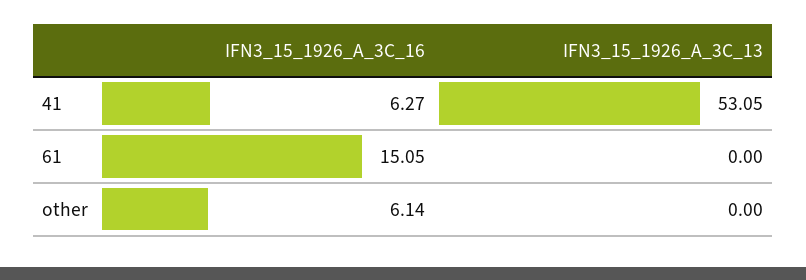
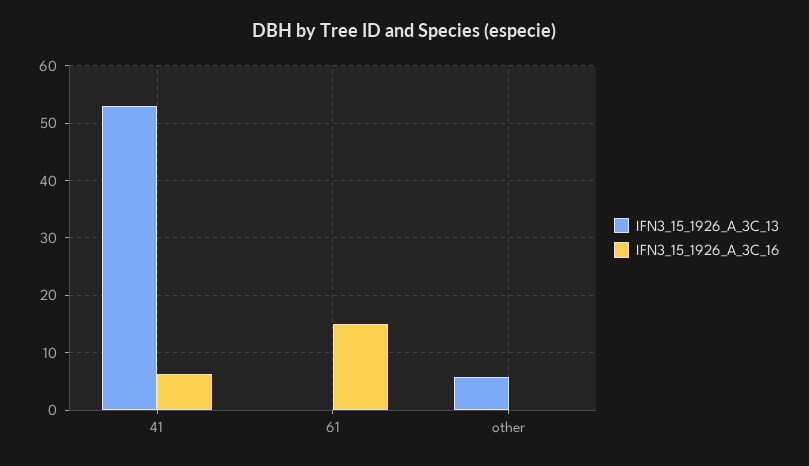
  {
    "IFN3_15_1926_A_3C_16": {
      "41": 6.27,
      "61": 15.05,
-     "other": 6.14
+     "other": 0
    },
    "IFN3_15_1926_A_3C_13": {
      "41": 53.05,
      "61": 0,
-     "other": 0
+     "other": 6
    }
  }

